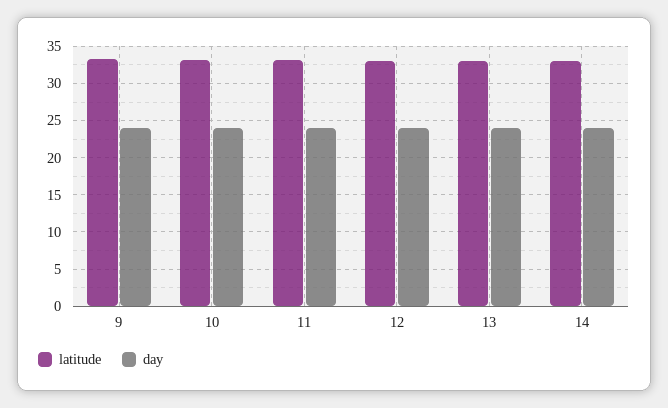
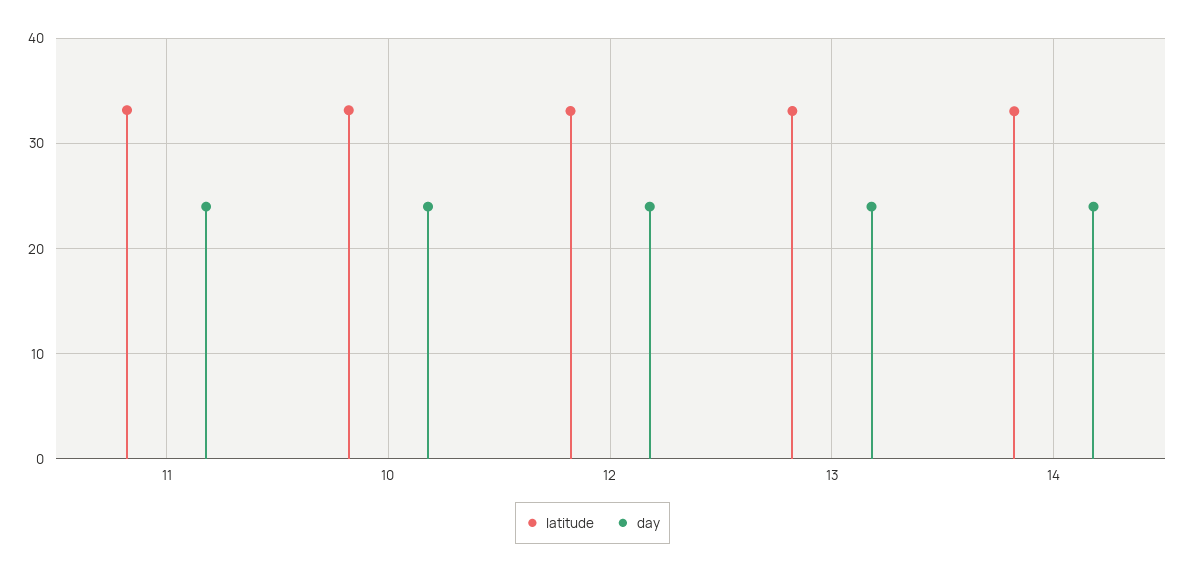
  {
    "latitude": {
-     "9": 33,
      "10": 33,
      "11": 33,
      "12": 33,
      "13": 33,
      "14": 33
    },
    "day": {
-     "9": 24,
      "10": 24,
      "11": 24,
      "12": 24,
      "13": 24,
      "14": 24
    }
  }

